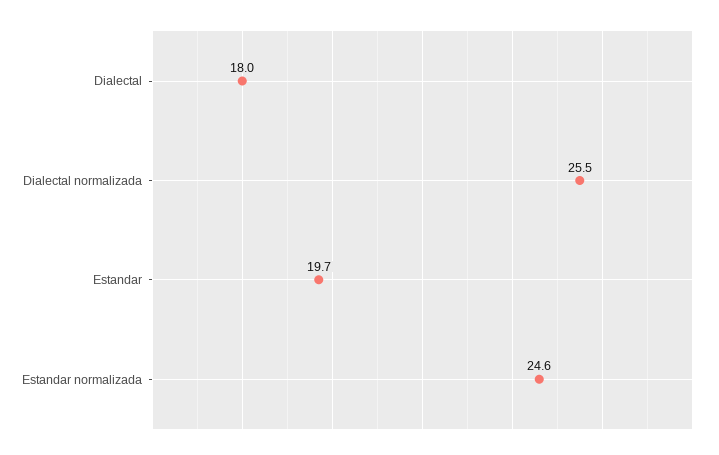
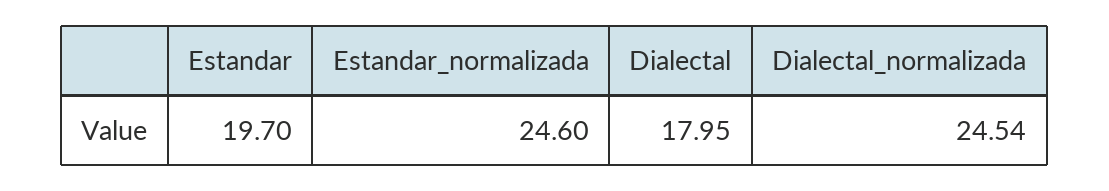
  {
    "Dialectal": 17.95,
-   "Dialectal normalizada": 25.5,
+   "Dialectal normalizada": 24.54,
    "Estandar": 19.7,
    "Estandar normalizada": 24.6
  }

